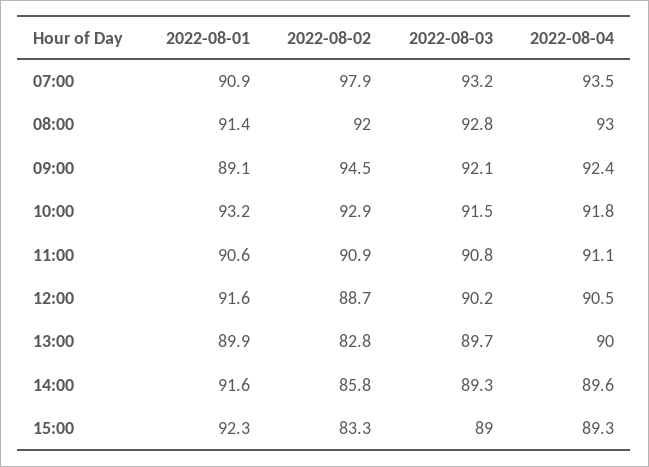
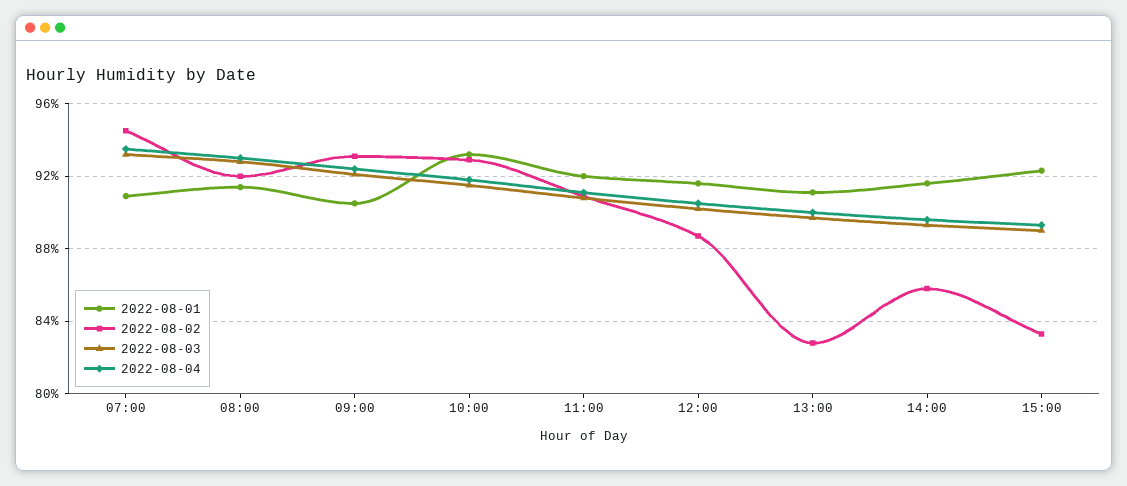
  {
    "2022-08-01": {
      "07:00": 90.9,
      "08:00": 91.4,
-     "09:00": 89.1,
+     "09:00": 90.5,
      "10:00": 93.2,
-     "11:00": 90.6,
+     "11:00": 92,
      "12:00": 91.6,
-     "13:00": 89.9,
+     "13:00": 91,
      "14:00": 91.6,
      "15:00": 92.3
    },
    "2022-08-02": {
-     "07:00": 97.9,
+     "07:00": 94.5,
      "08:00": 92,
-     "09:00": 94.5,
+     "09:00": 93,
      "10:00": 92.9,
      "11:00": 90.9,
      "12:00": 88.7,
      "13:00": 82.8,
      "14:00": 85.8,
      "15:00": 83.3
    },
    "2022-08-03": {
      "07:00": 93.2,
      "08:00": 92.8,
      "09:00": 92.1,
      "10:00": 91.5,
      "11:00": 90.8,
      "12:00": 90.2,
      "13:00": 89.7,
      "14:00": 89.3,
      "15:00": 89
    },
    "2022-08-04": {
      "07:00": 93.5,
      "08:00": 93,
      "09:00": 92.4,
      "10:00": 91.8,
      "11:00": 91.1,
      "12:00": 90.5,
      "13:00": 90,
      "14:00": 89.6,
      "15:00": 89.3
    }
  }

